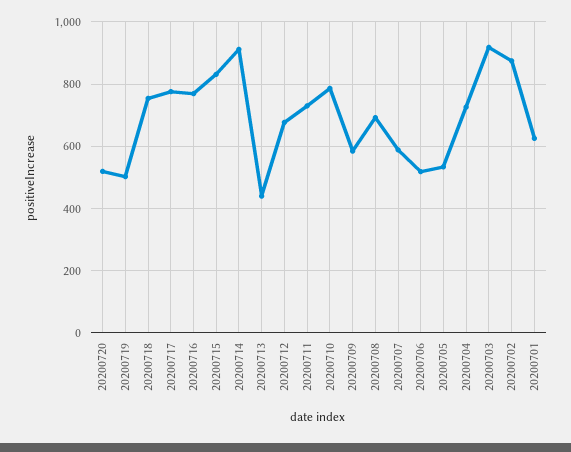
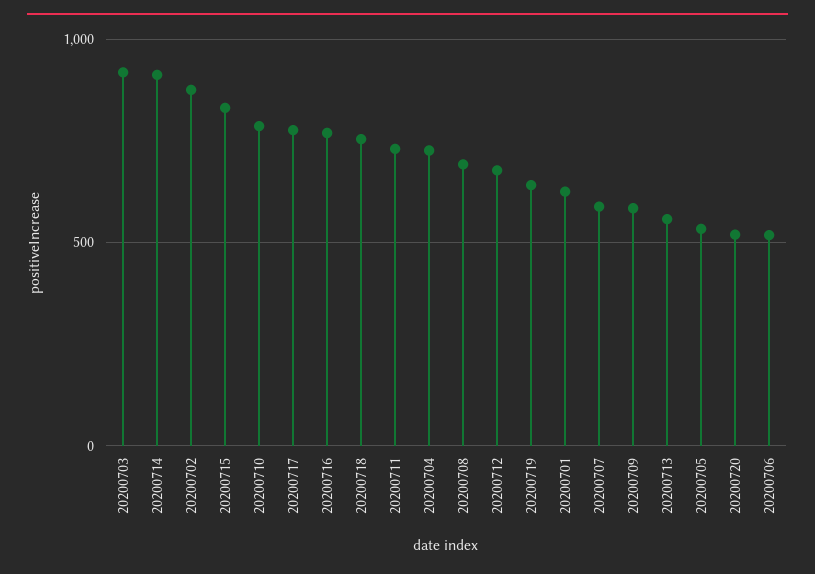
  {
    "20200720": 520,
-   "20200719": 500,
+   "20200719": 650,
    "20200718": 760,
    "20200717": 780,
    "20200716": 760,
    "20200715": 840,
    "20200714": 920,
-   "20200713": 440,
+   "20200713": 550,
    "20200712": 680,
    "20200711": 740,
    "20200710": 780,
    "20200709": 580,
    "20200708": 700,
    "20200707": 580,
    "20200706": 520,
    "20200705": 540,
    "20200704": 720,
    "20200703": 920,
    "20200702": 880,
    "20200701": 620
  }

